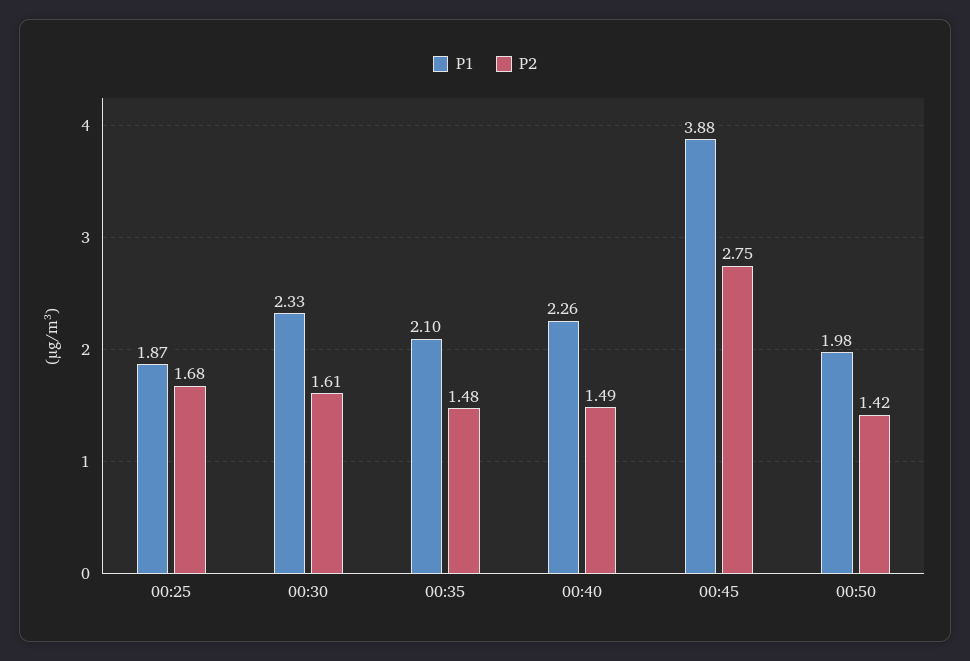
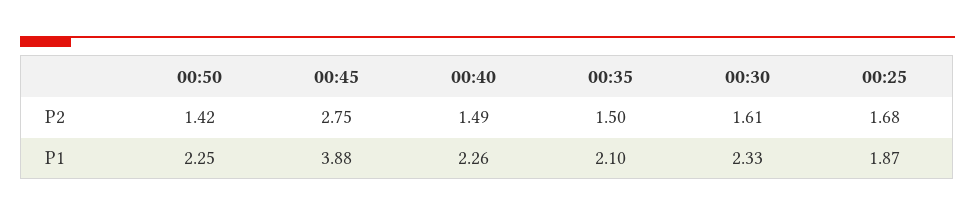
  {
    "P1": {
      "00:25": 1.87,
      "00:30": 2.33,
      "00:35": 2.1,
      "00:40": 2.26,
      "00:45": 3.88,
-     "00:50": 1.98
+     "00:50": 2.25
    },
    "P2": {
      "00:25": 1.68,
      "00:30": 1.61,
-     "00:35": 1.48,
+     "00:35": 1.5,
      "00:40": 1.49,
      "00:45": 2.75,
      "00:50": 1.42
    }
  }

